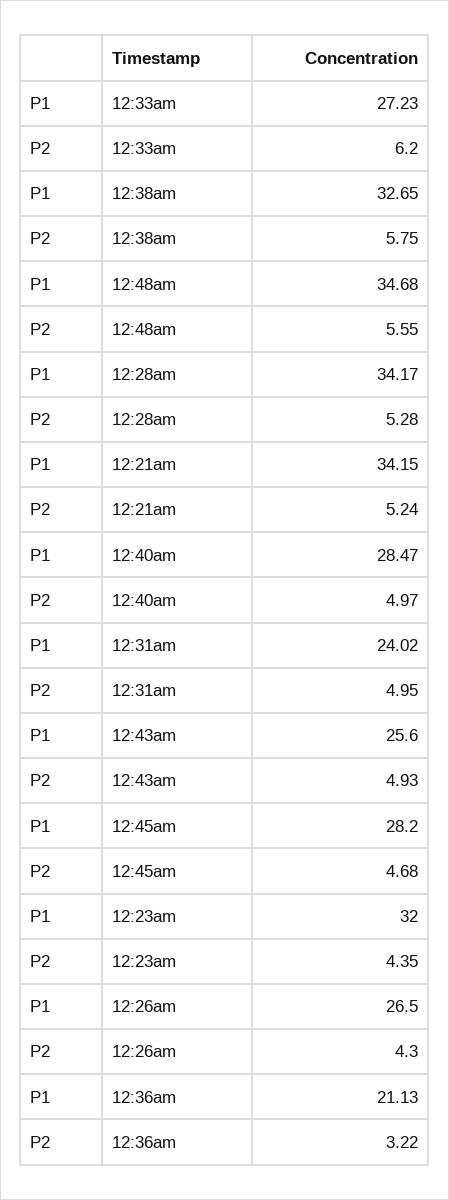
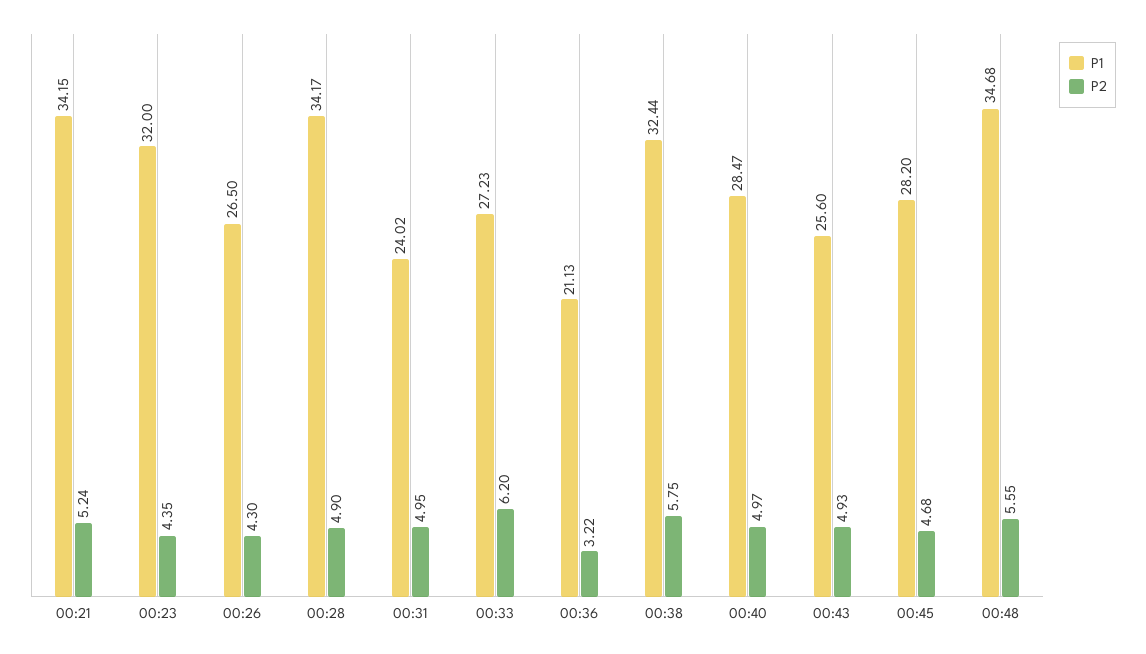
  {
    "P1": {
      "12:33am": 27.23,
-     "12:38am": 32.65,
+     "12:38am": 32.44,
      "12:48am": 34.68,
      "12:28am": 34.17,
      "12:21am": 34.15,
      "12:40am": 28.47,
      "12:31am": 24.02,
      "12:43am": 25.6,
      "12:45am": 28.2,
      "12:23am": 32,
      "12:26am": 26.5,
      "12:36am": 21.13
    },
    "P2": {
      "12:33am": 6.2,
      "12:38am": 5.75,
      "12:48am": 5.55,
-     "12:28am": 5.28,
+     "12:28am": 4.9,
      "12:21am": 5.24,
      "12:40am": 4.97,
      "12:31am": 4.95,
      "12:43am": 4.93,
      "12:45am": 4.68,
      "12:23am": 4.35,
      "12:26am": 4.3,
      "12:36am": 3.22
    }
  }

